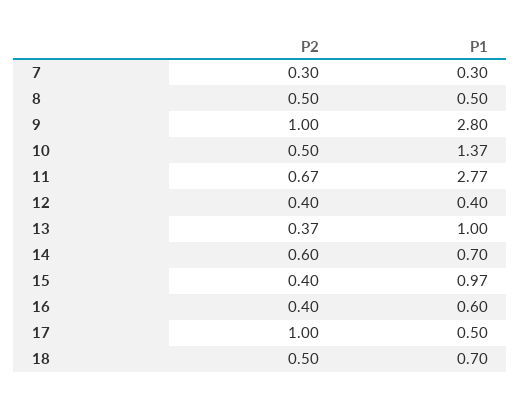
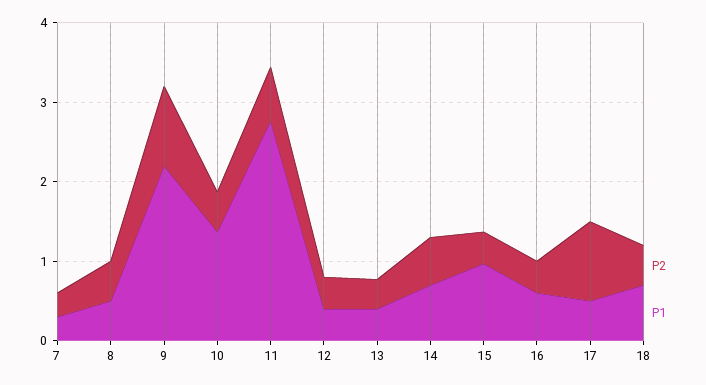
  {
    "P2": {
      "7": 0.3,
      "8": 0.5,
      "9": 1,
      "10": 0.5,
      "11": 0.67,
      "12": 0.4,
      "13": 0.37,
      "14": 0.6,
      "15": 0.4,
      "16": 0.4,
      "17": 1,
      "18": 0.5
    },
    "P1": {
      "7": 0.3,
      "8": 0.5,
-     "9": 2.8,
+     "9": 2.2,
      "10": 1.37,
      "11": 2.77,
      "12": 0.4,
-     "13": 1,
+     "13": 0.4,
      "14": 0.7,
      "15": 0.97,
      "16": 0.6,
      "17": 0.5,
      "18": 0.7
    }
  }

